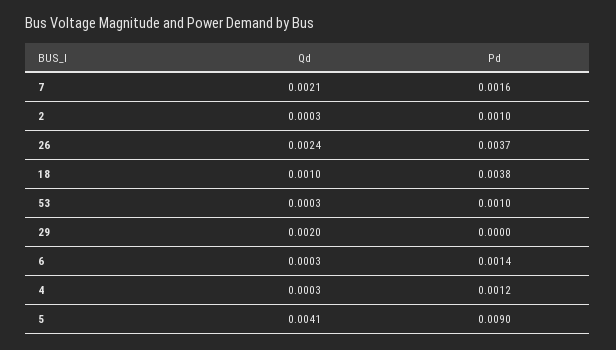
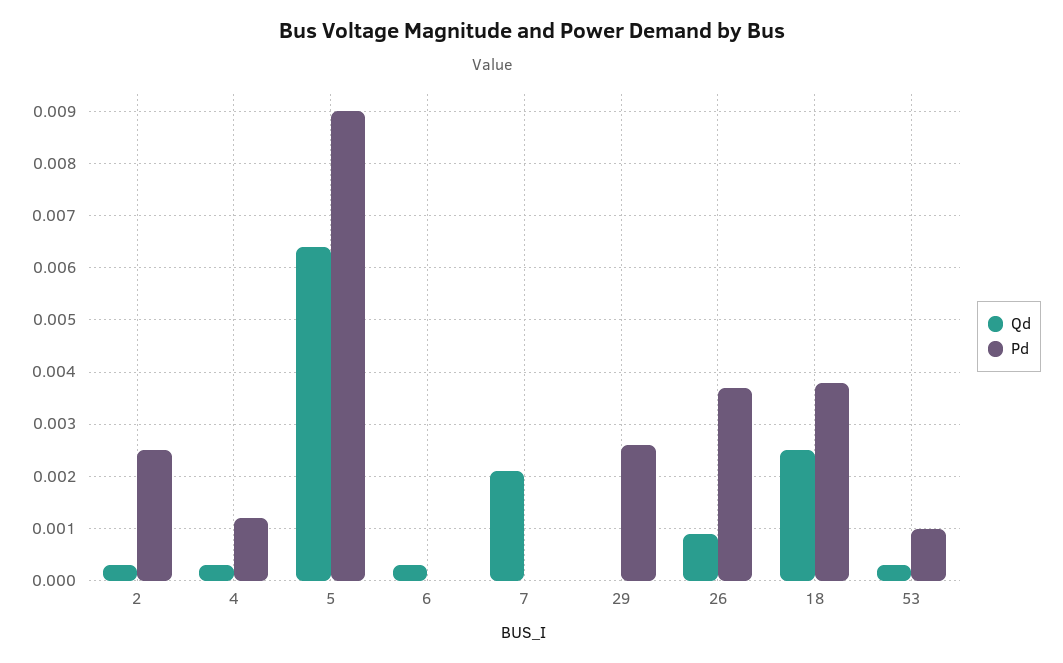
  {
    "Qd": {
      "7": 0.0021,
      "2": 0.0003,
-     "26": 0.0024,
+     "26": 0.001,
-     "18": 0.001,
+     "18": 0.0025,
      "53": 0.0003,
-     "29": 0.002,
+     "29": 0,
      "6": 0.0003,
      "4": 0.0003,
-     "5": 0.0041
+     "5": 0.0065
    },
    "Pd": {
-     "7": 0.0016,
+     "7": 0,
-     "2": 0.001,
+     "2": 0.0025,
      "26": 0.0037,
      "18": 0.0038,
      "53": 0.001,
-     "29": 0,
+     "29": 0.0025,
-     "6": 0.0014,
+     "6": 0,
      "4": 0.0012,
      "5": 0.009
    }
  }

